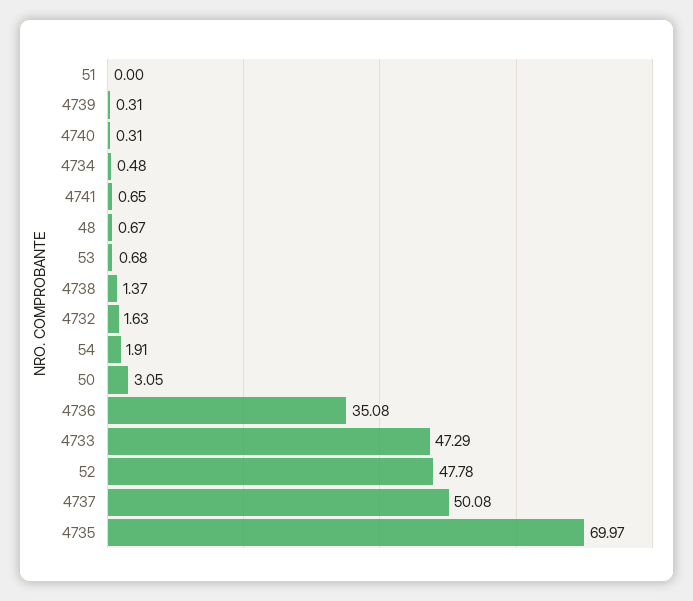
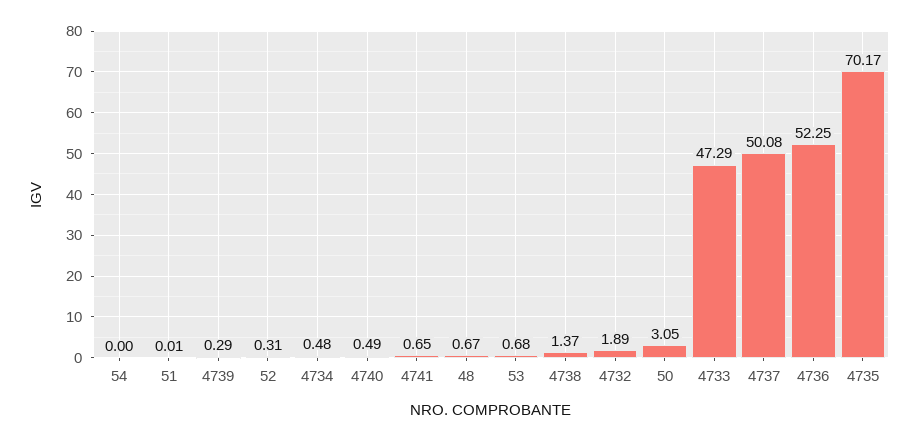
  {
-   "51": 0,
+   "51": 0.01,
-   "4739": 0.31,
+   "4739": 0.29,
-   "4740": 0.31,
+   "4740": 0.49,
    "4734": 0.48,
    "4741": 0.65,
    "48": 0.67,
    "53": 0.68,
    "4738": 1.37,
-   "4732": 1.63,
+   "4732": 1.89,
-   "54": 1.91,
+   "54": 0,
    "50": 3.05,
-   "4736": 35.08,
+   "4736": 52.25,
    "4733": 47.29,
-   "52": 47.78,
+   "52": 0.31,
    "4737": 50.08,
-   "4735": 69.97
+   "4735": 70.17
  }

